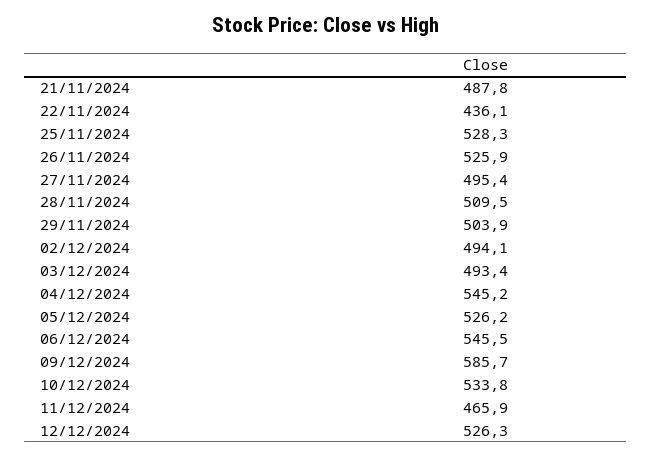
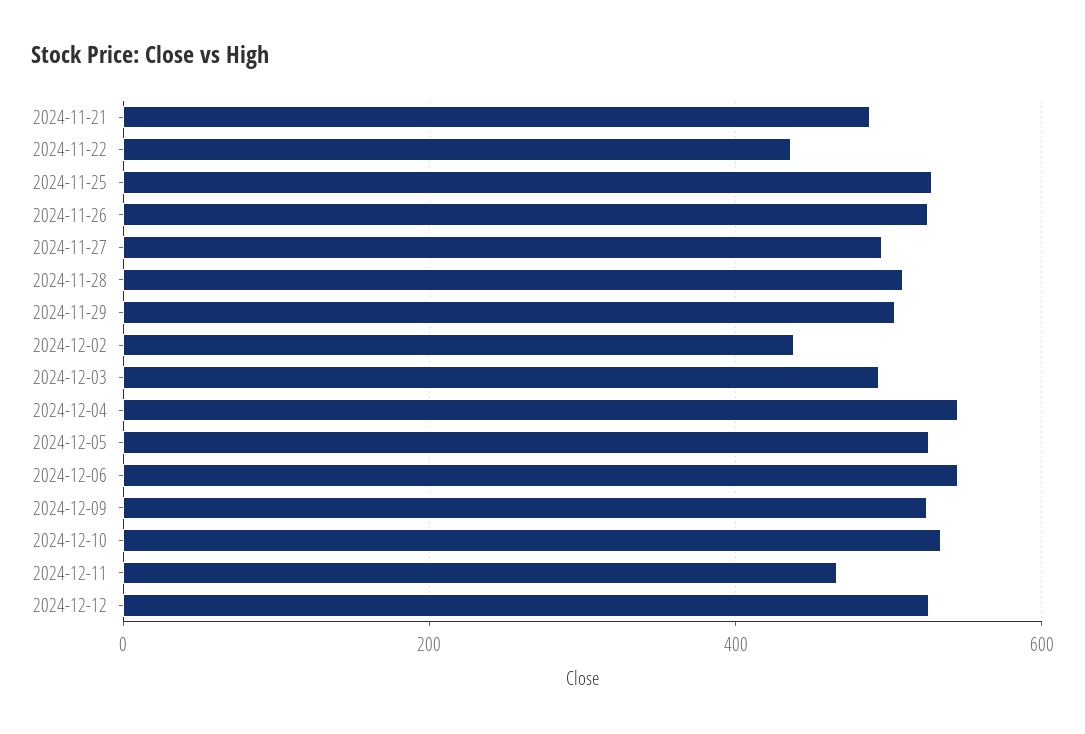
  {
    "21/11/2024": 487.8,
    "22/11/2024": 436.1,
    "25/11/2024": 528.3,
    "26/11/2024": 525.9,
    "27/11/2024": 495.4,
    "28/11/2024": 509.5,
    "29/11/2024": 503.9,
-   "02/12/2024": 494.1,
+   "02/12/2024": 440,
    "03/12/2024": 493.4,
    "04/12/2024": 545.2,
    "05/12/2024": 526.2,
    "06/12/2024": 545.5,
-   "09/12/2024": 585.7,
+   "09/12/2024": 520,
    "10/12/2024": 533.8,
    "11/12/2024": 465.9,
    "12/12/2024": 526.3
  }

